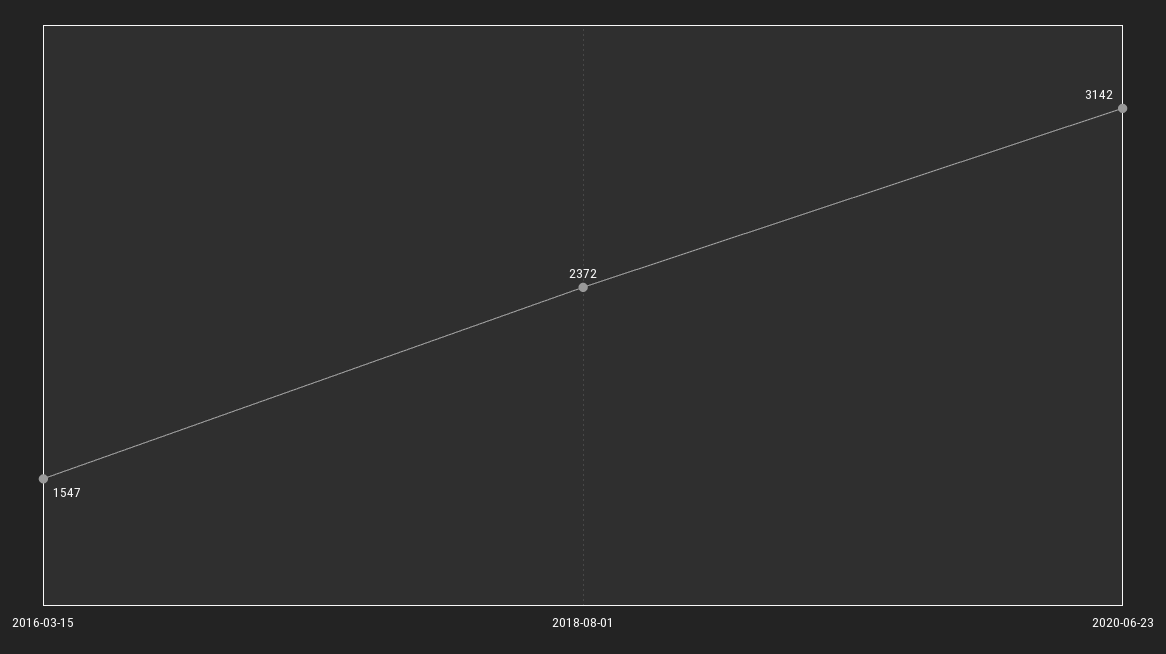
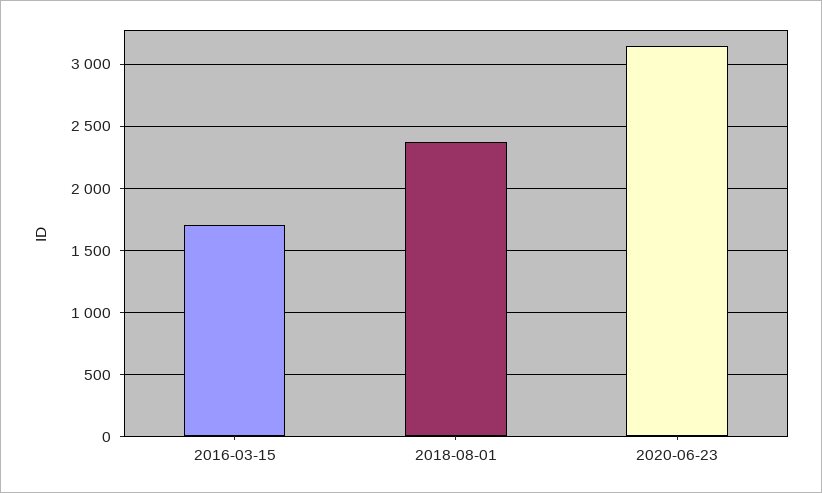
  {
-   "2016-03-15": 1547,
+   "2016-03-15": 1700,
    "2018-08-01": 2372,
    "2020-06-23": 3142
  }

